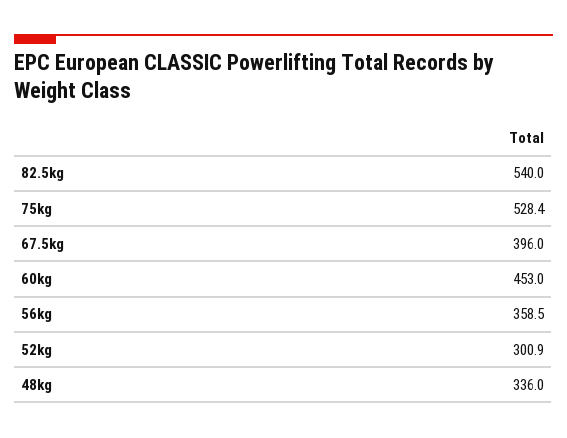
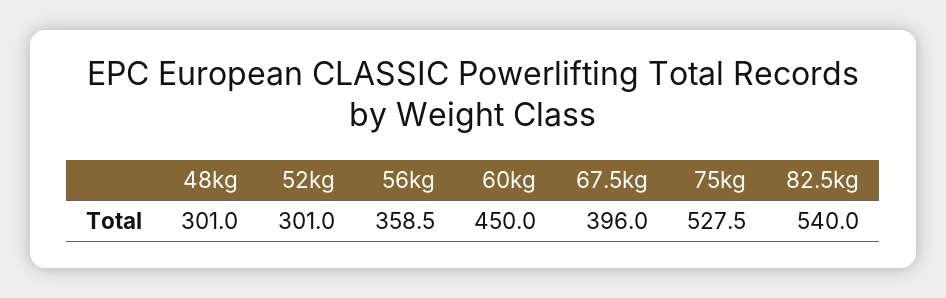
  {
    "82.5kg": 540,
-   "75kg": 528.4,
+   "75kg": 527.5,
    "67.5kg": 396,
-   "60kg": 453,
+   "60kg": 450,
    "56kg": 358.5,
-   "52kg": 300.9,
+   "52kg": 301,
-   "48kg": 336
+   "48kg": 301
  }

